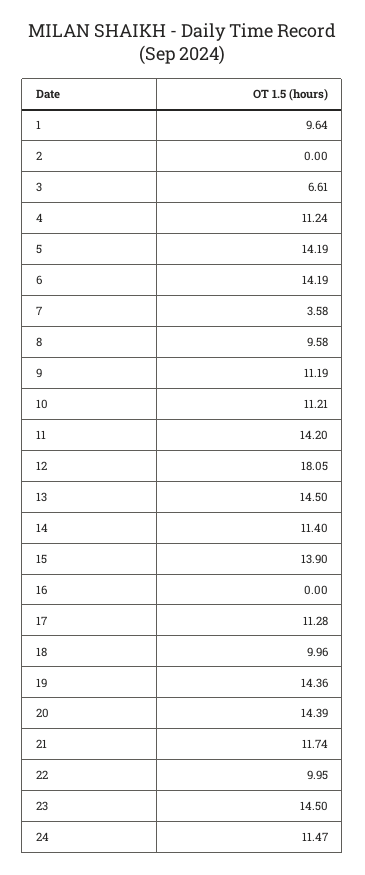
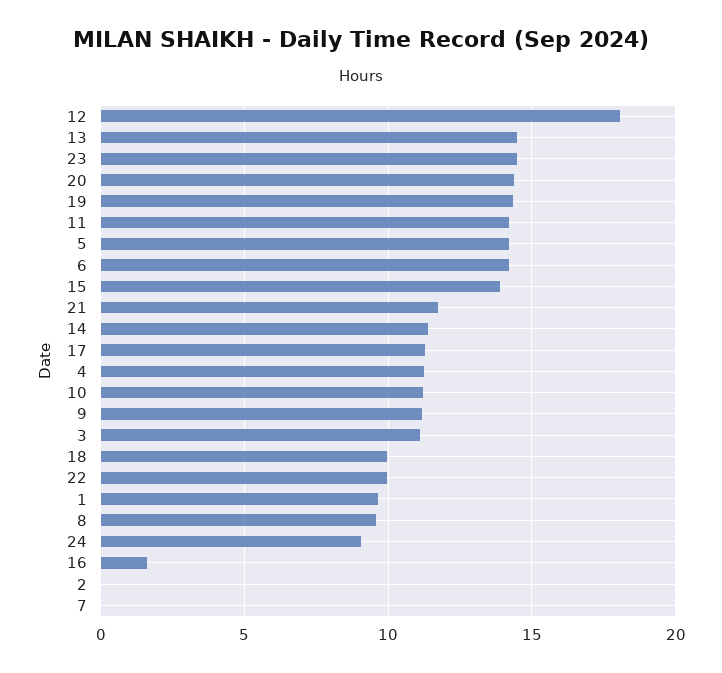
  {
    "1": 9.64,
    "2": 0,
-   "3": 6.61,
+   "3": 11,
    "4": 11.24,
    "5": 14.19,
    "6": 14.19,
-   "7": 3.58,
+   "7": 0,
    "8": 9.58,
    "9": 11.19,
    "10": 11.21,
    "11": 14.2,
    "12": 18.05,
    "13": 14.5,
    "14": 11.4,
    "15": 13.9,
-   "16": 0,
+   "16": 1.5,
    "17": 11.28,
    "18": 9.96,
    "19": 14.36,
    "20": 14.39,
    "21": 11.74,
    "22": 9.95,
    "23": 14.5,
-   "24": 11.47
+   "24": 9
  }

